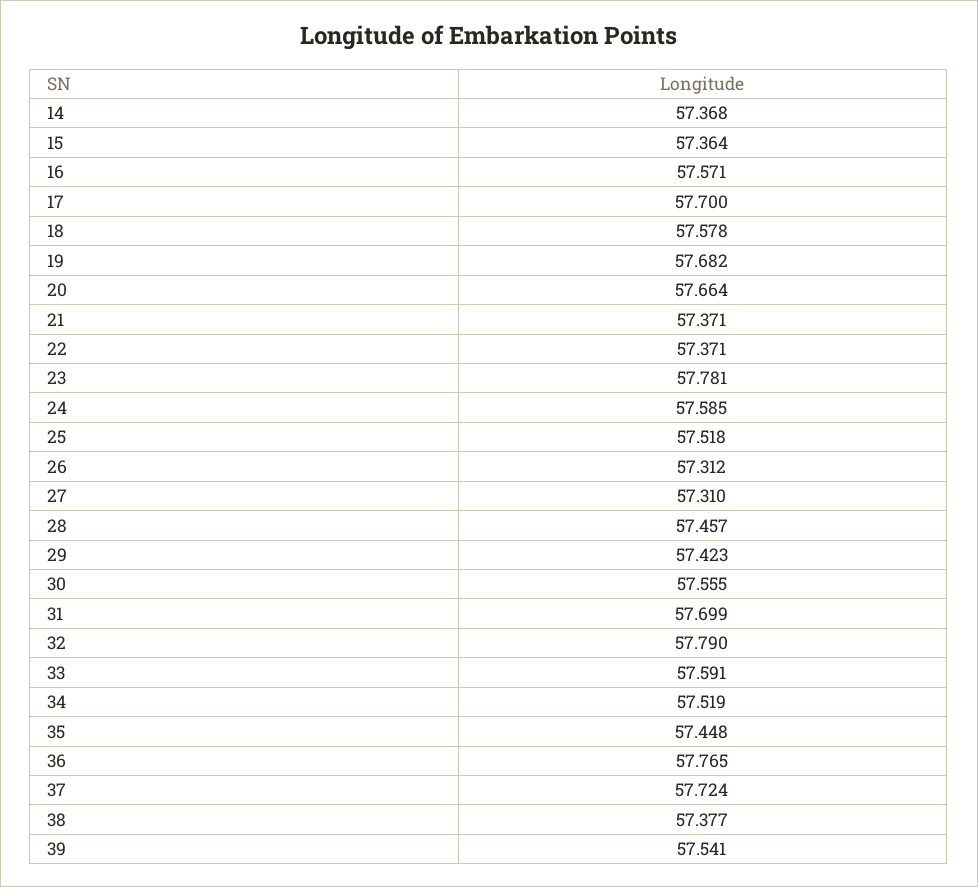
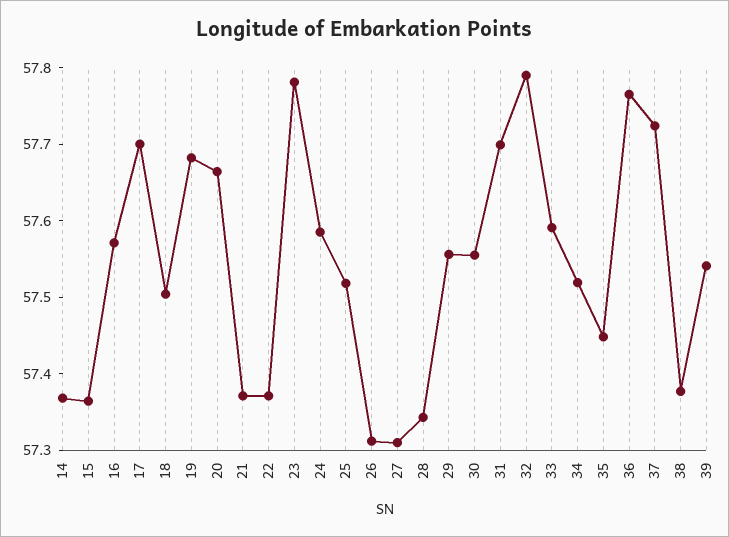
  {
    "14": 57.368,
    "15": 57.364,
    "16": 57.571,
    "17": 57.7,
-   "18": 57.578,
+   "18": 57.5,
    "19": 57.682,
    "20": 57.664,
    "21": 57.371,
    "22": 57.371,
    "23": 57.781,
    "24": 57.585,
    "25": 57.518,
    "26": 57.312,
    "27": 57.31,
-   "28": 57.457,
+   "28": 57.34,
-   "29": 57.423,
+   "29": 57.56,
    "30": 57.555,
    "31": 57.699,
    "32": 57.79,
    "33": 57.591,
    "34": 57.519,
    "35": 57.448,
    "36": 57.765,
    "37": 57.724,
    "38": 57.377,
    "39": 57.541
  }

